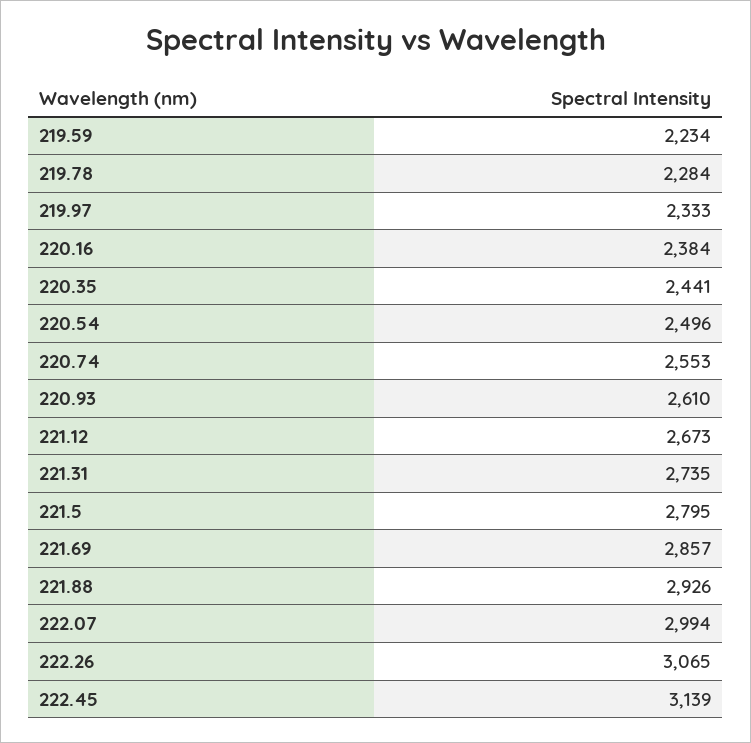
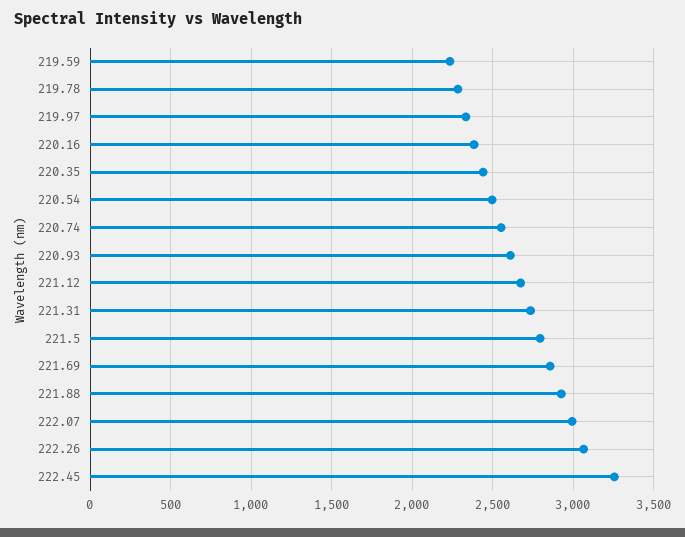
  {
    "219.59": 2234,
    "219.78": 2284,
    "219.97": 2333,
    "220.16": 2384,
    "220.35": 2441,
    "220.54": 2496,
    "220.74": 2553,
    "220.93": 2610,
    "221.12": 2673,
    "221.31": 2735,
    "221.5": 2795,
    "221.69": 2857,
    "221.88": 2926,
    "222.07": 2994,
    "222.26": 3065,
-   "222.45": 3139
+   "222.45": 3250
  }

